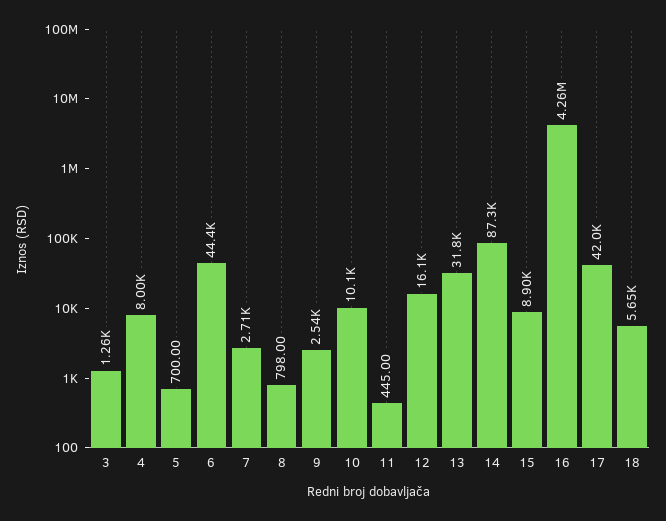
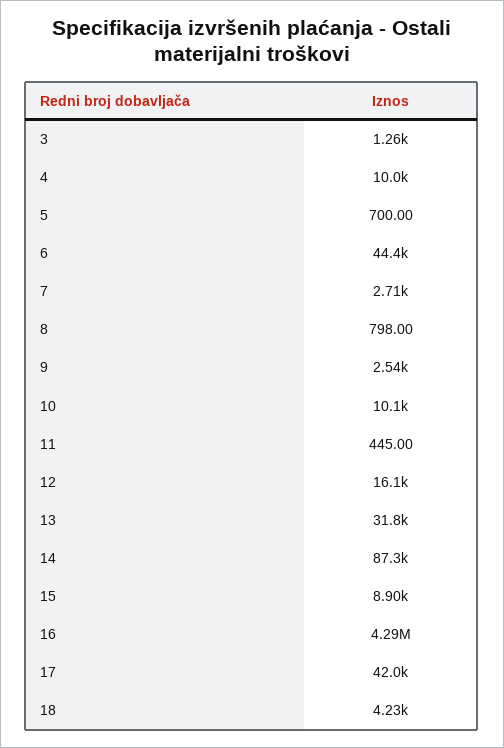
  {
    "3": 1260,
-   "4": 8000,
+   "4": 10000,
    "5": 700,
    "6": 44400,
    "7": 2710,
    "8": 798,
    "9": 2540,
    "10": 10100,
    "11": 445,
    "12": 16100,
    "13": 31800,
    "14": 87300,
    "15": 8900,
-   "16": 4260000,
+   "16": 4290000,
    "17": 42000,
-   "18": 5650
+   "18": 4230
  }

